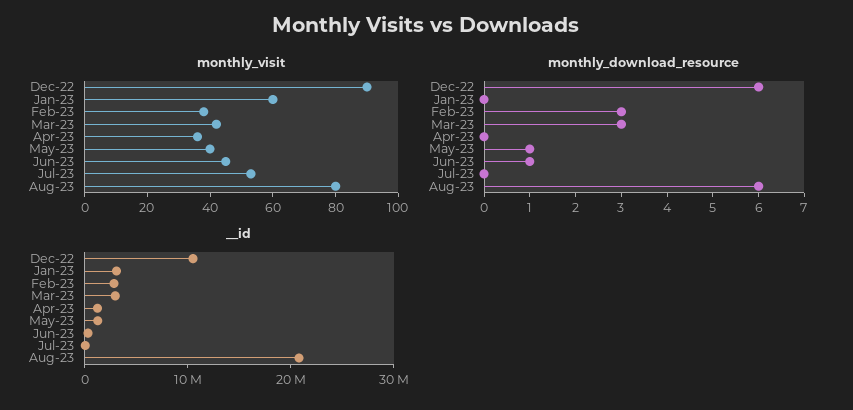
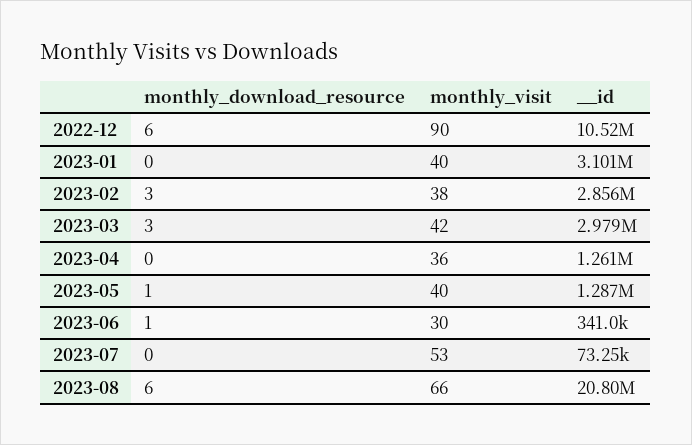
  {
    "monthly_visit": {
      "Dec-22": 90,
-     "Jan-23": 60,
+     "Jan-23": 40,
      "Feb-23": 38,
      "Mar-23": 42,
      "Apr-23": 36,
      "May-23": 40,
-     "Jun-23": 45,
+     "Jun-23": 30,
      "Jul-23": 53,
-     "Aug-23": 80
+     "Aug-23": 66
    },
    "monthly_download_resource": {
      "Dec-22": 6,
      "Jan-23": 0,
      "Feb-23": 3,
      "Mar-23": 3,
      "Apr-23": 0,
      "May-23": 1,
      "Jun-23": 1,
      "Jul-23": 0,
      "Aug-23": 6
    },
    "__id": {
      "Dec-22": 10520000,
      "Jan-23": 3101000,
      "Feb-23": 2856000,
      "Mar-23": 2979000,
      "Apr-23": 1261000,
      "May-23": 1287000,
      "Jun-23": 341000,
      "Jul-23": 73250,
      "Aug-23": 20800000
    }
  }

